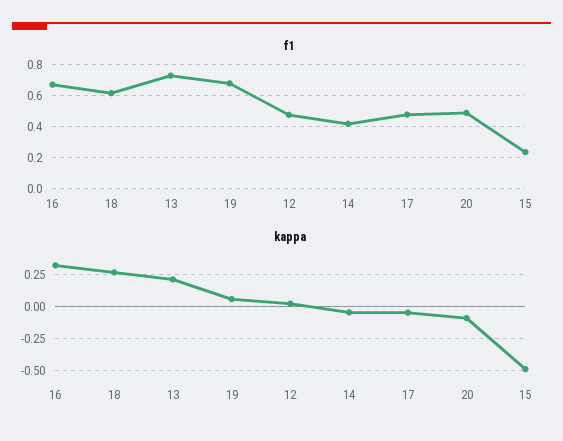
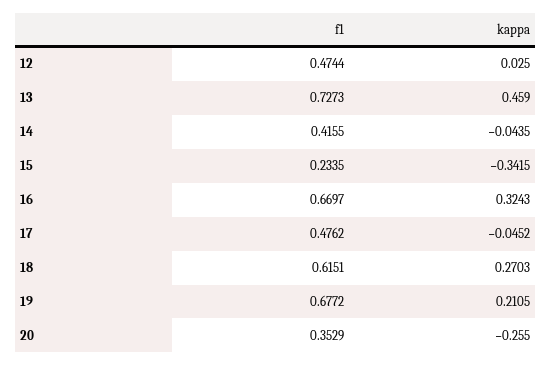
  {
    "f1": {
      "16": 0.6697,
      "18": 0.6151,
      "13": 0.7273,
      "19": 0.6772,
      "12": 0.4744,
      "14": 0.4155,
      "17": 0.4762,
-     "20": 0.5,
+     "20": 0.3529,
      "15": 0.2335
    },
    "kappa": {
      "16": 0.3243,
      "18": 0.2703,
-     "13": 0.2,
+     "13": 0.459,
-     "19": 0.05,
+     "19": 0.2105,
      "12": 0.025,
      "14": -0.0435,
      "17": -0.0452,
-     "20": -0.1,
+     "20": -0.255,
-     "15": -0.5
+     "15": -0.3415
    }
  }

